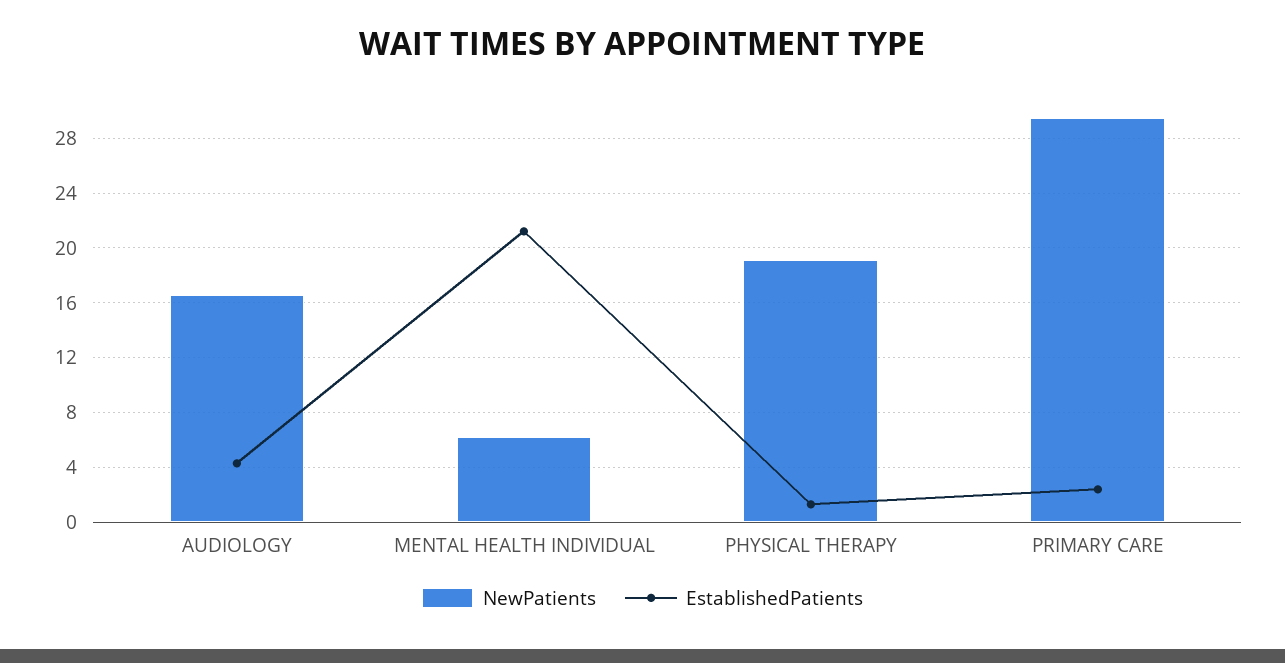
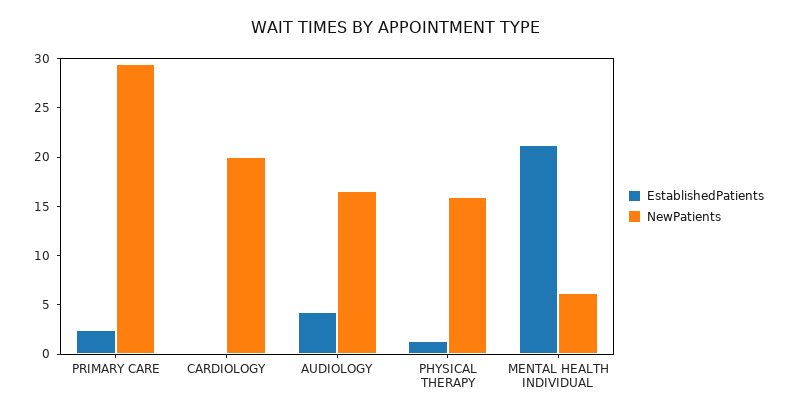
  {
    "NewPatients": {
      "AUDIOLOGY": 16.5,
      "MENTAL HEALTH INDIVIDUAL": 6,
-     "PHYSICAL THERAPY": 19,
+     "PHYSICAL THERAPY": 16,
-     "PRIMARY CARE": 29.5
+     "PRIMARY CARE": 29.5,
+     "CARDIOLOGY": 20
    },
    "EstablishedPatients": {
      "AUDIOLOGY": 4.5,
      "MENTAL HEALTH INDIVIDUAL": 21,
      "PHYSICAL THERAPY": 1.5,
-     "PRIMARY CARE": 2.5
+     "PRIMARY CARE": 2.5,
+     "CARDIOLOGY": 0
    }
  }

